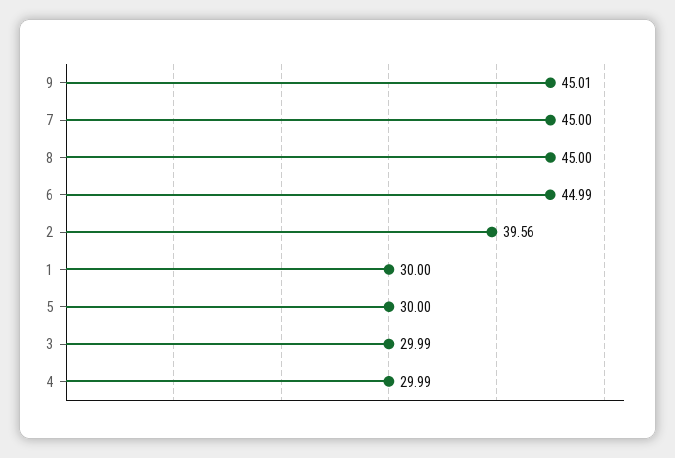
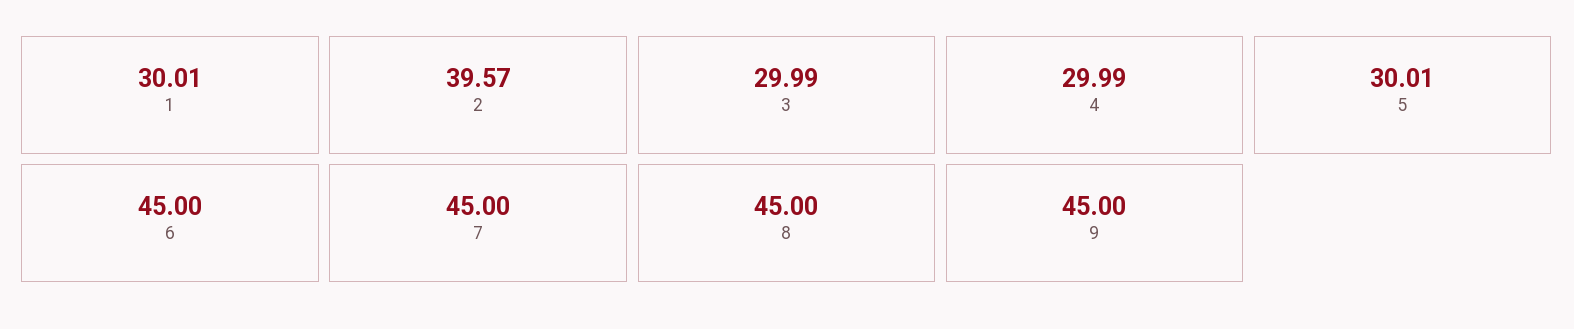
  {
-   "9": 45.01,
+   "9": 45,
    "7": 45,
    "8": 45,
-   "6": 44.99,
+   "6": 45,
-   "2": 39.56,
+   "2": 39.57,
-   "1": 30,
+   "1": 30.01,
-   "5": 30,
+   "5": 30.01,
    "3": 29.99,
    "4": 29.99
  }

